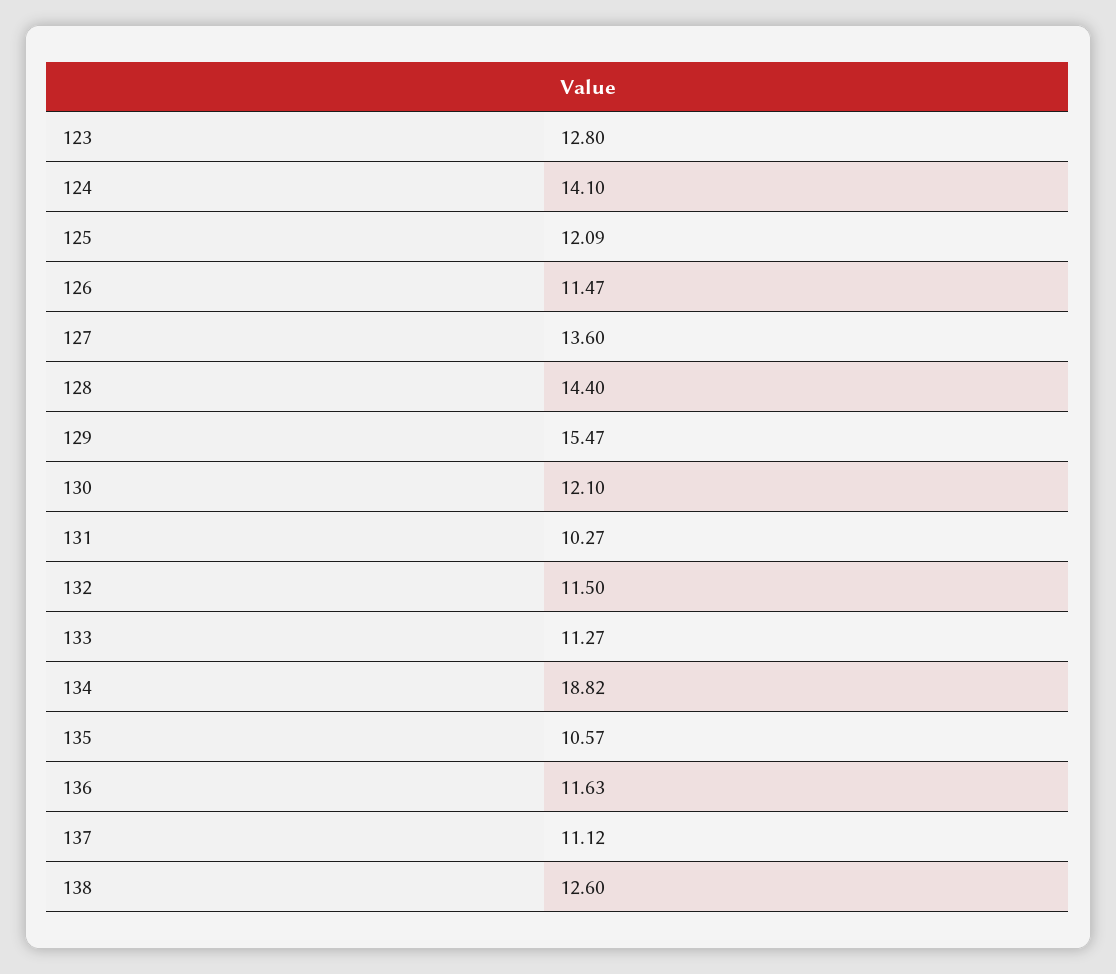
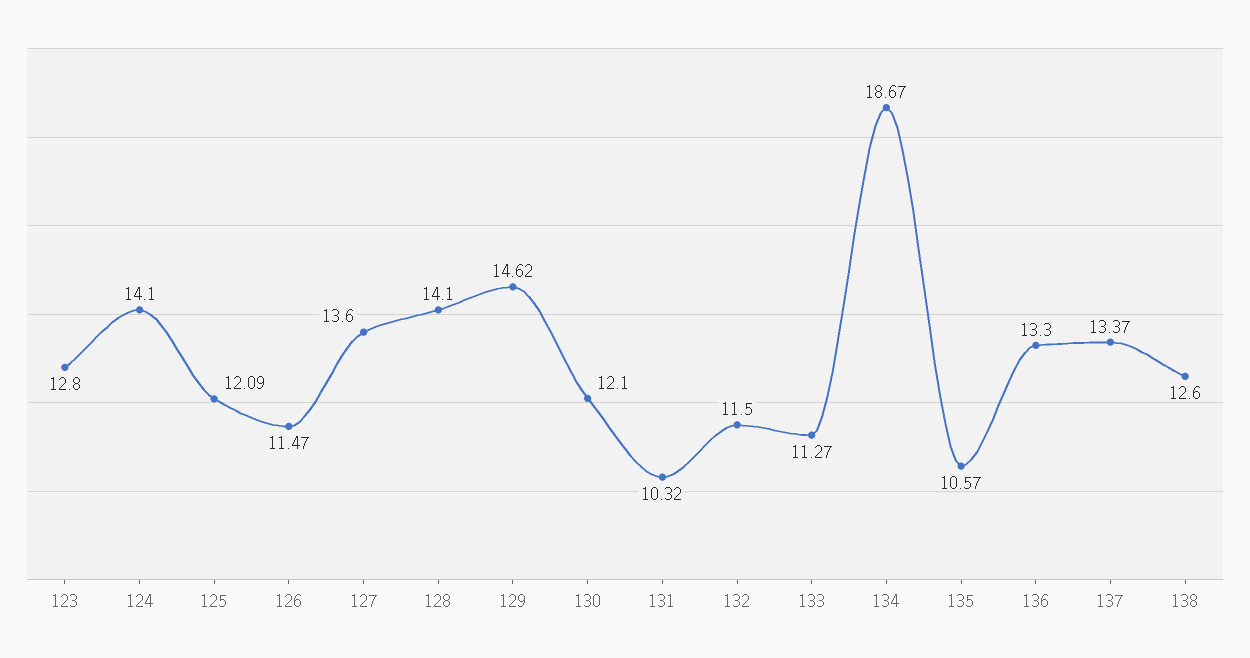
  {
    "123": 12.8,
    "124": 14.1,
    "125": 12.09,
    "126": 11.47,
    "127": 13.6,
-   "128": 14.4,
+   "128": 14.1,
-   "129": 15.47,
+   "129": 14.62,
    "130": 12.1,
-   "131": 10.27,
+   "131": 10.32,
    "132": 11.5,
    "133": 11.27,
-   "134": 18.82,
+   "134": 18.67,
    "135": 10.57,
-   "136": 11.63,
+   "136": 13.3,
-   "137": 11.12,
+   "137": 13.37,
    "138": 12.6
  }

